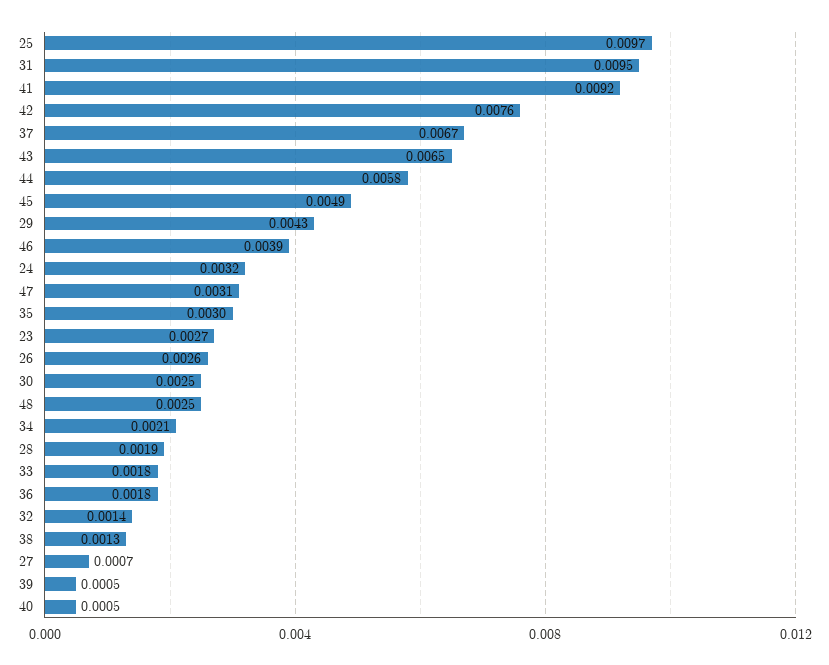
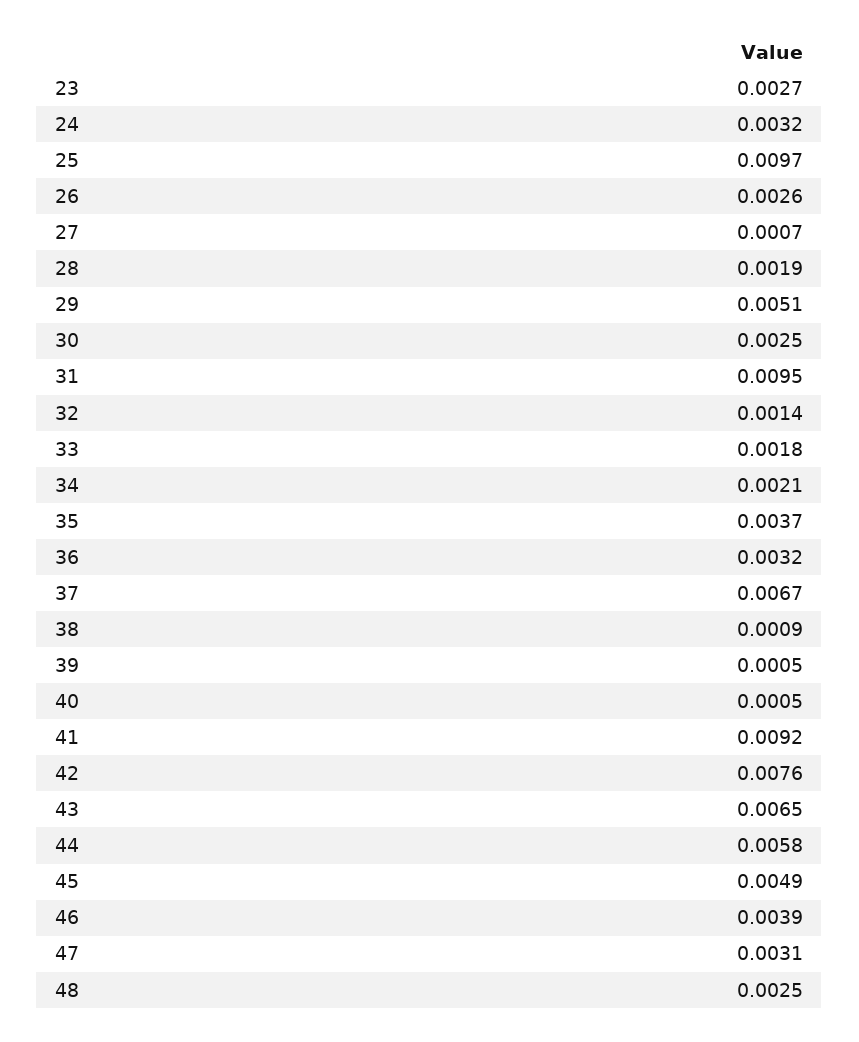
  {
    "25": 0.0097,
    "31": 0.0095,
    "41": 0.0092,
    "42": 0.0076,
    "37": 0.0067,
    "43": 0.0065,
    "44": 0.0058,
    "45": 0.0049,
-   "29": 0.0043,
+   "29": 0.0051,
    "46": 0.0039,
    "24": 0.0032,
    "47": 0.0031,
-   "35": 0.003,
+   "35": 0.0037,
    "23": 0.0027,
    "26": 0.0026,
    "30": 0.0025,
    "48": 0.0025,
    "34": 0.0021,
    "28": 0.0019,
    "33": 0.0018,
-   "36": 0.0018,
+   "36": 0.0032,
    "32": 0.0014,
-   "38": 0.0013,
+   "38": 0.0009,
    "27": 0.0007,
    "39": 0.0005,
    "40": 0.0005
  }

